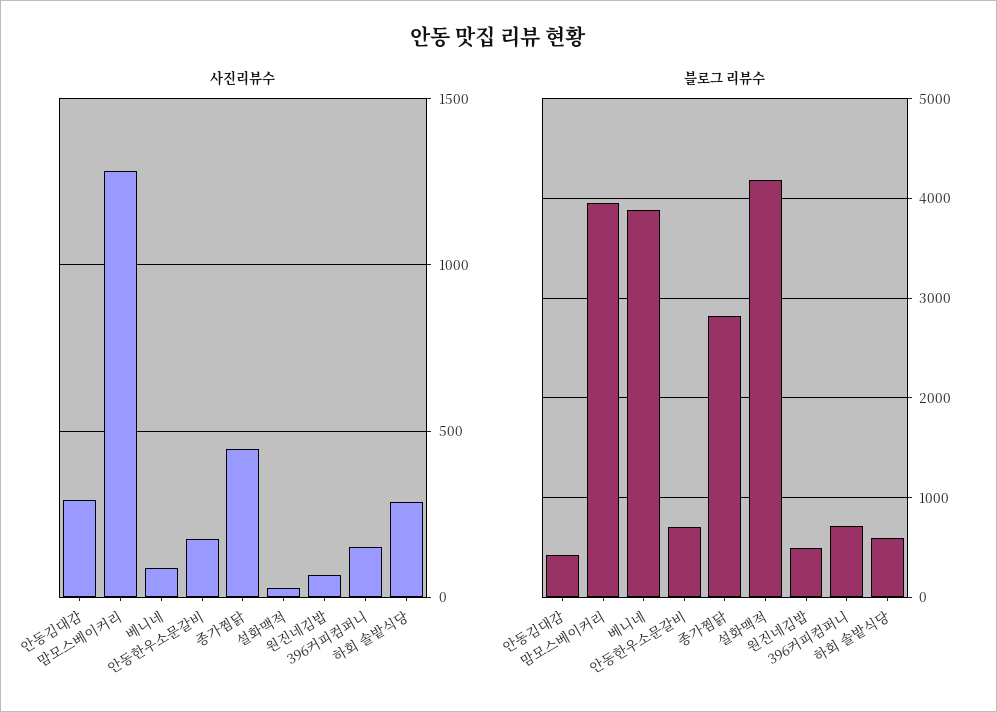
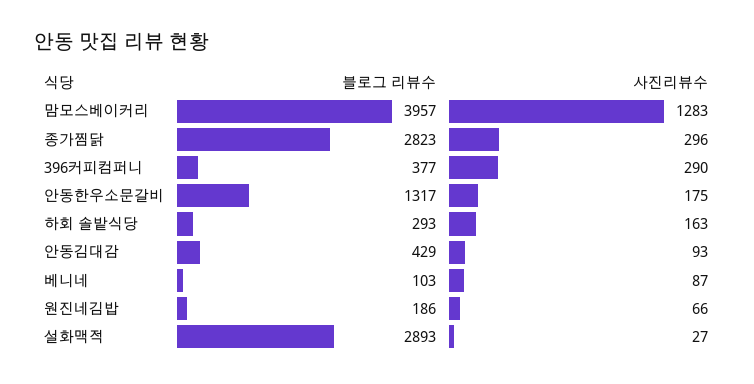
  {
    "사진리뷰수": {
-     "안동김대감": 300,
+     "안동김대감": 93,
      "맘모스베이커리": 1283,
      "베니네": 87,
      "안동한우소문갈비": 175,
-     "종가찜닭": 450,
+     "종가찜닭": 296,
      "설화맥적": 27,
      "원진네김밥": 66,
-     "396커피컴퍼니": 150,
+     "396커피컴퍼니": 290,
-     "하회 솔밭식당": 300
+     "하회 솔밭식당": 163
    },
    "블로그 리뷰수": {
      "안동김대감": 429,
      "맘모스베이커리": 3957,
-     "베니네": 3900,
+     "베니네": 103,
-     "안동한우소문갈비": 700,
+     "안동한우소문갈비": 1317,
      "종가찜닭": 2823,
-     "설화맥적": 4200,
+     "설화맥적": 2893,
-     "원진네김밥": 500,
+     "원진네김밥": 186,
-     "396커피컴퍼니": 700,
+     "396커피컴퍼니": 377,
-     "하회 솔밭식당": 600
+     "하회 솔밭식당": 293
    }
  }

